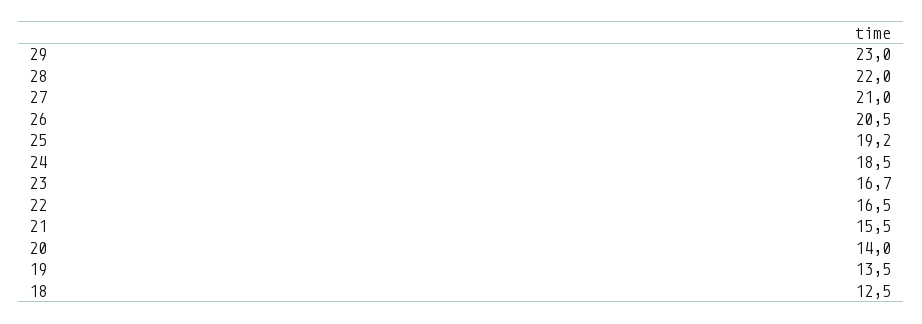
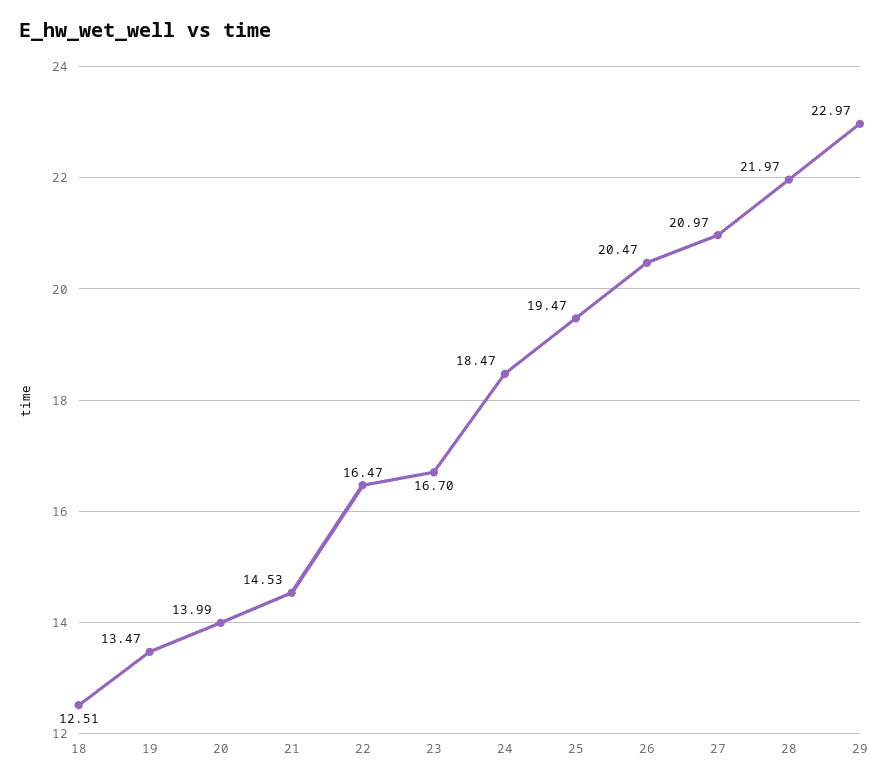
  {
    "29": 22.97,
    "28": 21.97,
    "27": 20.97,
    "26": 20.47,
-   "25": 19.2,
+   "25": 19.47,
    "24": 18.47,
    "23": 16.7,
    "22": 16.47,
-   "21": 15.5,
+   "21": 14.53,
    "20": 13.99,
    "19": 13.47,
    "18": 12.51
  }

